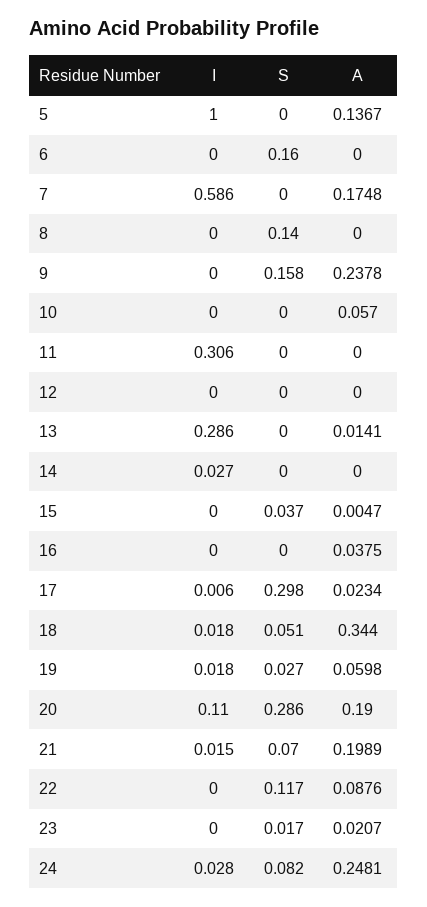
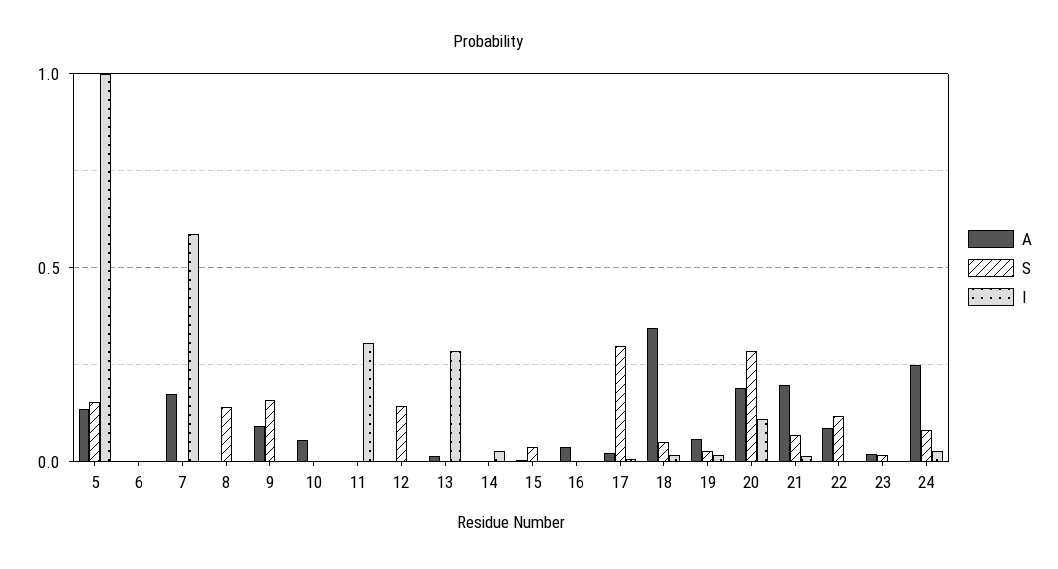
  {
    "I": {
      "5": 1,
      "6": 0,
      "7": 0.586,
      "8": 0,
      "9": 0,
      "10": 0,
      "11": 0.306,
      "12": 0,
      "13": 0.286,
      "14": 0.027,
      "15": 0,
      "16": 0,
      "17": 0.006,
      "18": 0.018,
      "19": 0.018,
      "20": 0.11,
      "21": 0.015,
      "22": 0,
      "23": 0,
      "24": 0.028
    },
    "S": {
-     "5": 0,
+     "5": 0.15,
-     "6": 0.16,
+     "6": 0,
      "7": 0,
      "8": 0.14,
      "9": 0.158,
      "10": 0,
      "11": 0,
-     "12": 0,
+     "12": 0.15,
      "13": 0,
      "14": 0,
      "15": 0.037,
      "16": 0,
      "17": 0.298,
      "18": 0.051,
      "19": 0.027,
      "20": 0.286,
      "21": 0.07,
      "22": 0.117,
      "23": 0.017,
      "24": 0.082
    },
    "A": {
      "5": 0.1367,
      "6": 0,
      "7": 0.1748,
      "8": 0,
-     "9": 0.2378,
+     "9": 0.1,
      "10": 0.057,
      "11": 0,
      "12": 0,
      "13": 0.0141,
      "14": 0,
      "15": 0.0047,
      "16": 0.0375,
      "17": 0.0234,
      "18": 0.344,
      "19": 0.0598,
      "20": 0.19,
      "21": 0.1989,
      "22": 0.0876,
      "23": 0.0207,
      "24": 0.2481
    }
  }

